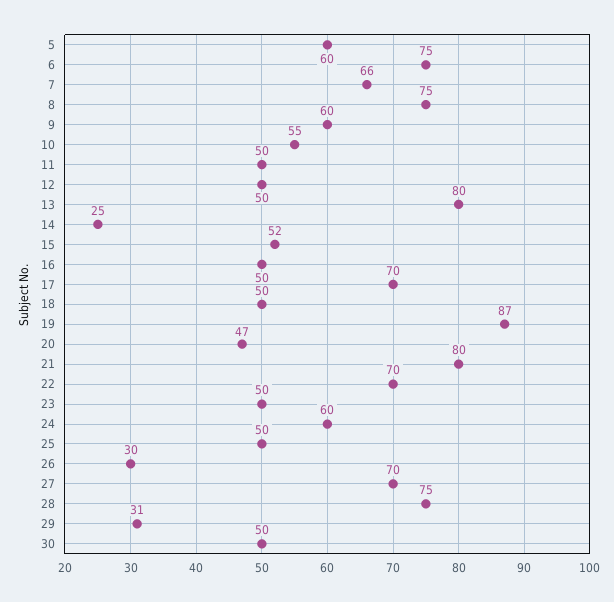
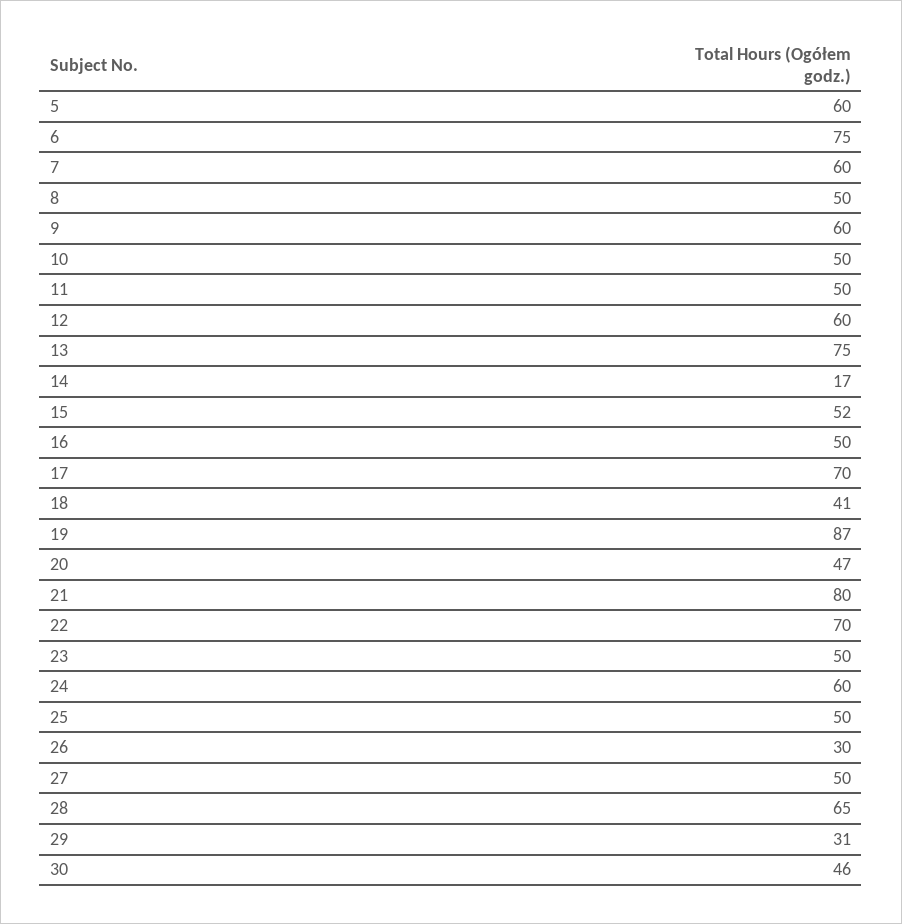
  {
    "5": 60,
    "6": 75,
-   "7": 66,
+   "7": 60,
-   "8": 75,
+   "8": 50,
    "9": 60,
-   "10": 55,
+   "10": 50,
    "11": 50,
-   "12": 50,
+   "12": 60,
-   "13": 80,
+   "13": 75,
-   "14": 25,
+   "14": 17,
    "15": 52,
    "16": 50,
    "17": 70,
-   "18": 50,
+   "18": 41,
    "19": 87,
    "20": 47,
    "21": 80,
    "22": 70,
    "23": 50,
    "24": 60,
    "25": 50,
    "26": 30,
-   "27": 70,
+   "27": 50,
-   "28": 75,
+   "28": 65,
    "29": 31,
-   "30": 50
+   "30": 46
  }

